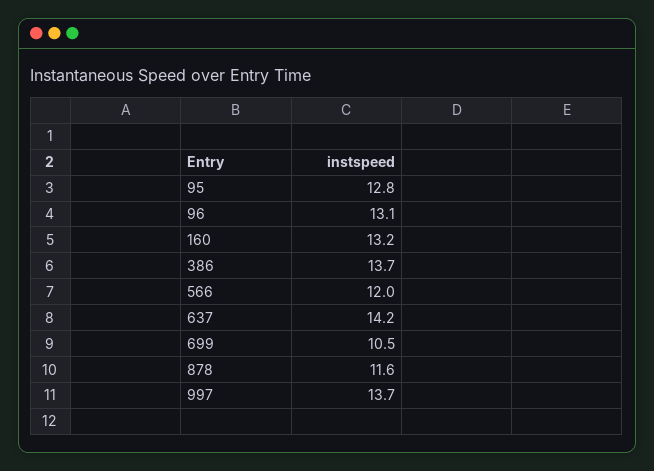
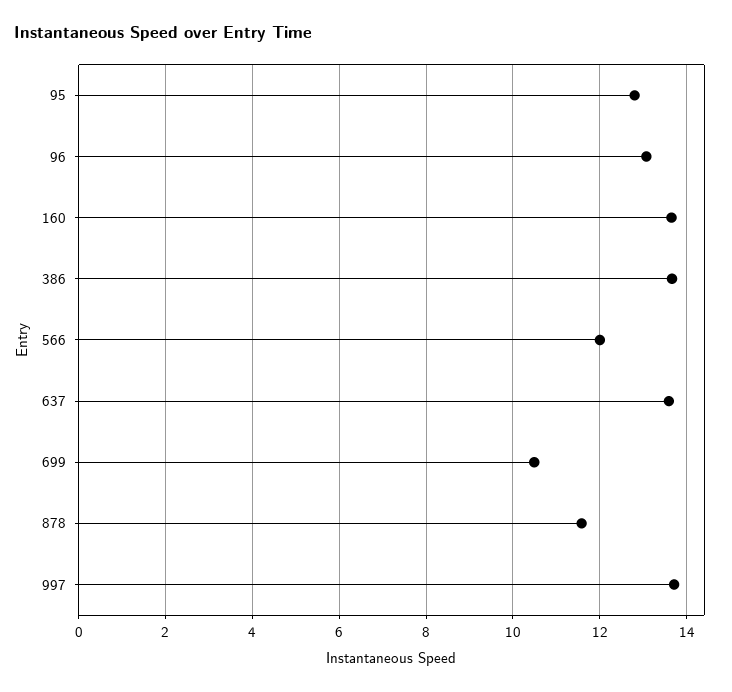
  {
    "95": 12.8,
    "96": 13.1,
-   "160": 13.2,
+   "160": 13.6,
    "386": 13.7,
    "566": 12,
-   "637": 14.2,
+   "637": 13.6,
    "699": 10.5,
    "878": 11.6,
    "997": 13.7
  }

